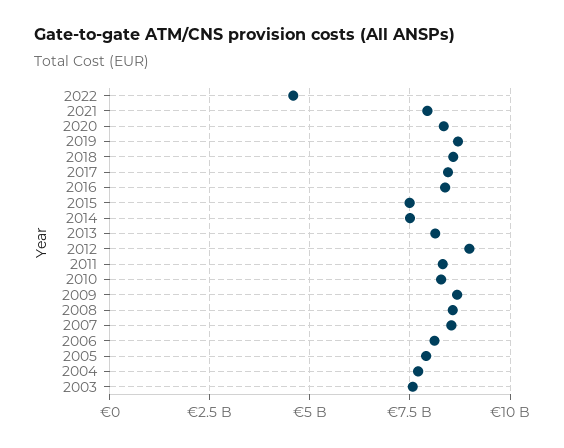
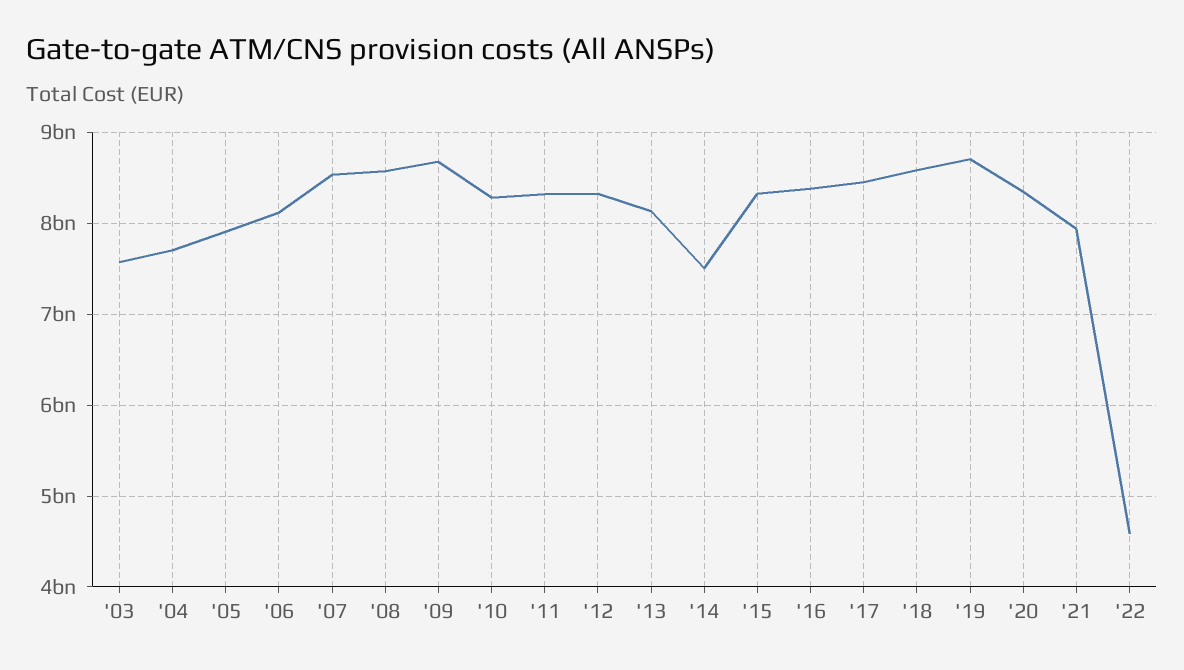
  {
    "2022": 4600000000,
    "2021": 7900000000,
    "2020": 8300000000,
    "2019": 8700000000,
    "2018": 8600000000,
    "2017": 8500000000,
    "2016": 8400000000,
-   "2015": 7500000000,
+   "2015": 8300000000,
    "2014": 7500000000,
    "2013": 8100000000,
-   "2012": 9000000000,
+   "2012": 8300000000,
    "2011": 8300000000,
    "2010": 8300000000,
    "2009": 8700000000,
    "2008": 8600000000,
    "2007": 8500000000,
    "2006": 8100000000,
    "2005": 7900000000,
    "2004": 7700000000,
    "2003": 7600000000
  }

